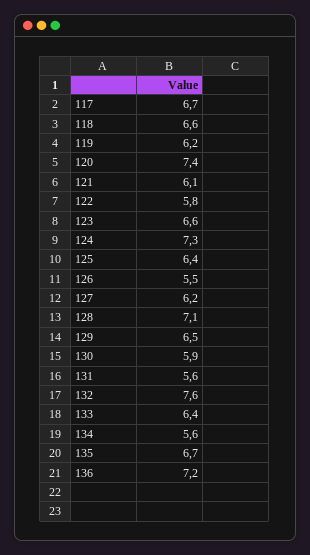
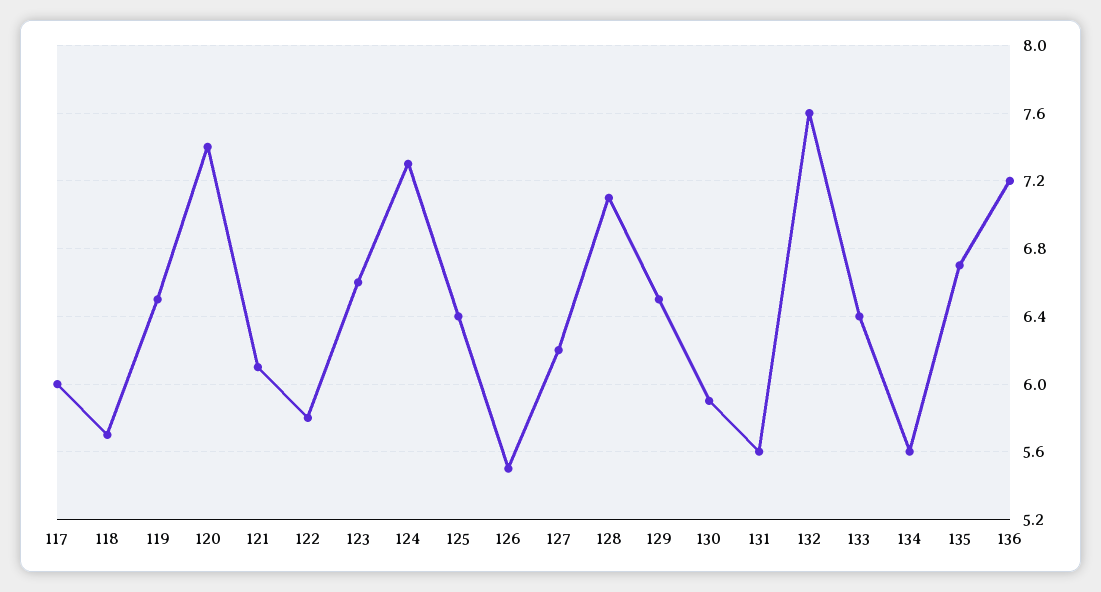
  {
-   "117": 6.7,
+   "117": 6,
-   "118": 6.6,
+   "118": 5.7,
-   "119": 6.2,
+   "119": 6.5,
    "120": 7.4,
    "121": 6.1,
    "122": 5.8,
    "123": 6.6,
    "124": 7.3,
    "125": 6.4,
    "126": 5.5,
    "127": 6.2,
    "128": 7.1,
    "129": 6.5,
    "130": 5.9,
    "131": 5.6,
    "132": 7.6,
    "133": 6.4,
    "134": 5.6,
    "135": 6.7,
    "136": 7.2
  }

